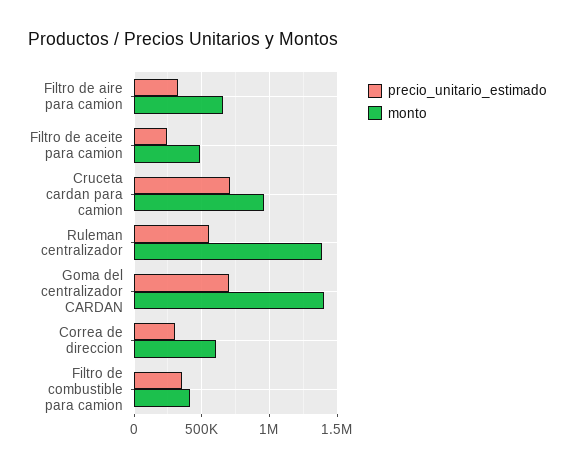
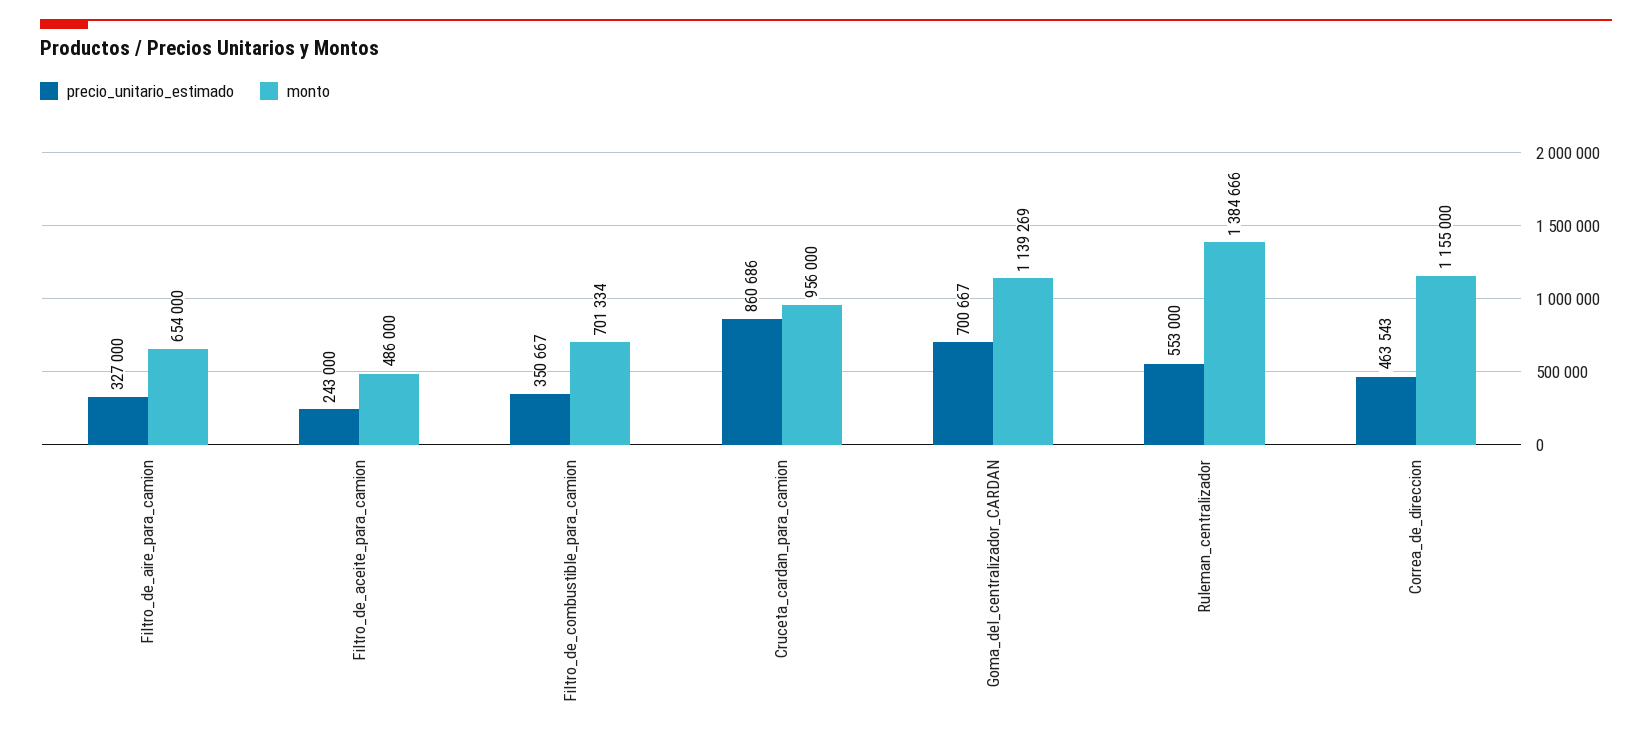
  {
    "precio_unitario_estimado": {
      "Filtro de aire para camion": 327000,
      "Filtro de aceite para camion": 243000,
-     "Cruceta cardan para camion": 700000,
+     "Cruceta cardan para camion": 860686,
      "Ruleman centralizador": 553000,
      "Goma del centralizador CARDAN": 700667,
-     "Correa de direccion": 300000,
+     "Correa de direccion": 463543,
      "Filtro de combustible para camion": 350667
    },
    "monto": {
      "Filtro de aire para camion": 654000,
      "Filtro de aceite para camion": 486000,
      "Cruceta cardan para camion": 956000,
      "Ruleman centralizador": 1384666,
-     "Goma del centralizador CARDAN": 1400000,
+     "Goma del centralizador CARDAN": 1139269,
-     "Correa de direccion": 600000,
+     "Correa de direccion": 1155000,
-     "Filtro de combustible para camion": 400000
+     "Filtro de combustible para camion": 701334
    }
  }

